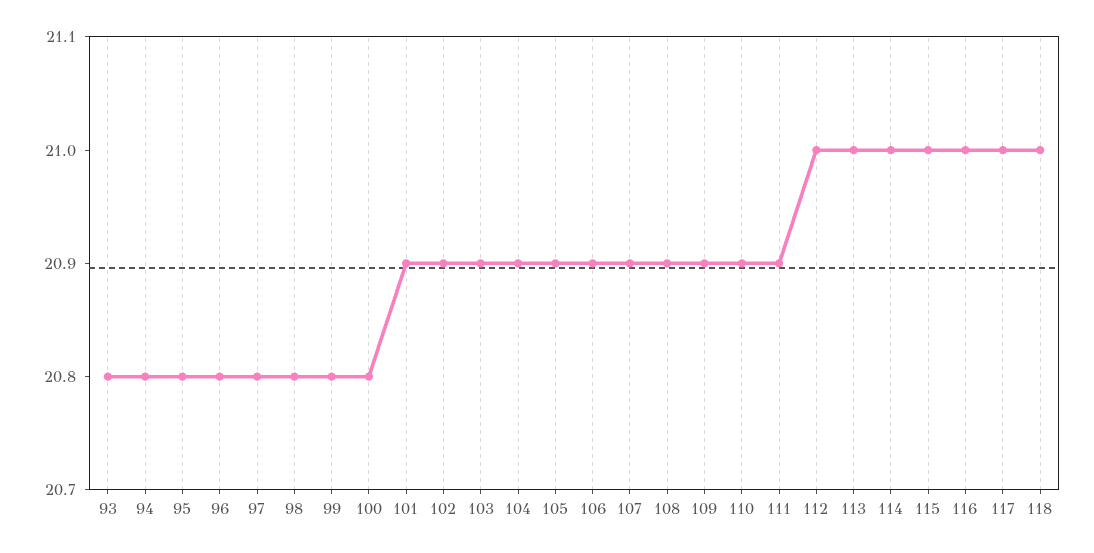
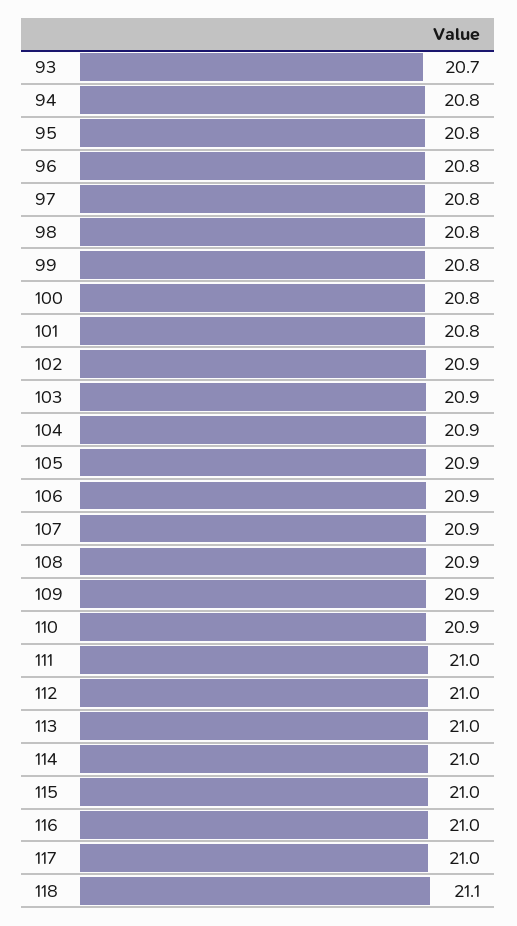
  {
-   "93": 20.8,
+   "93": 20.7,
    "94": 20.8,
    "95": 20.8,
    "96": 20.8,
    "97": 20.8,
    "98": 20.8,
    "99": 20.8,
    "100": 20.8,
-   "101": 20.9,
+   "101": 20.8,
    "102": 20.9,
    "103": 20.9,
    "104": 20.9,
    "105": 20.9,
    "106": 20.9,
    "107": 20.9,
    "108": 20.9,
    "109": 20.9,
    "110": 20.9,
-   "111": 20.9,
+   "111": 21,
    "112": 21,
    "113": 21,
    "114": 21,
    "115": 21,
    "116": 21,
    "117": 21,
-   "118": 21
+   "118": 21.1
  }

